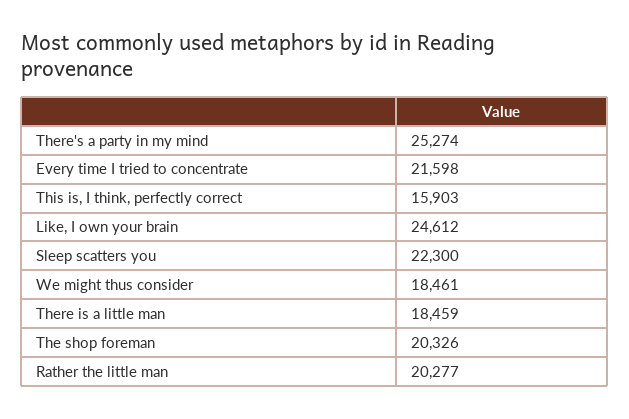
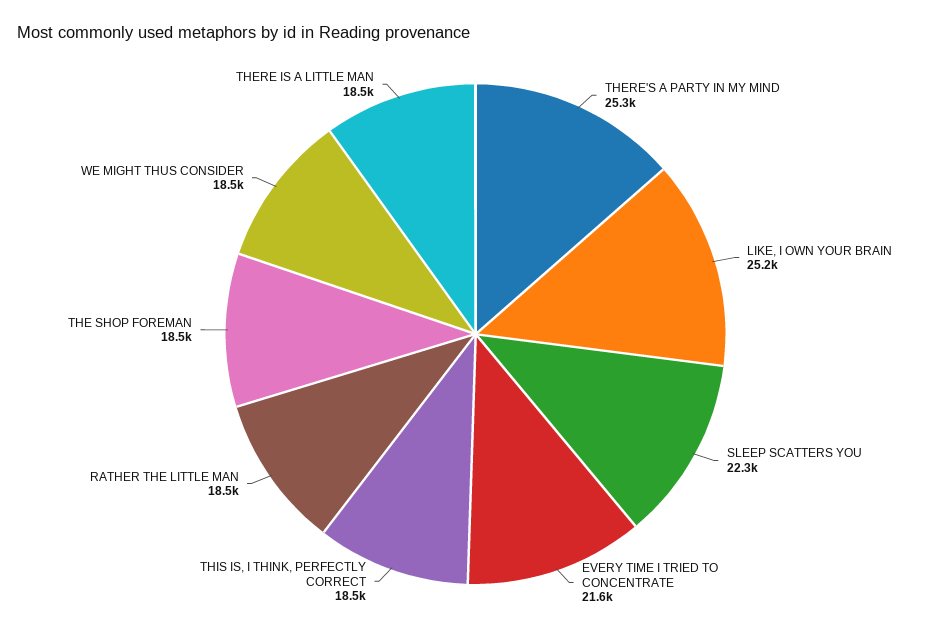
  {
    "There's a party in my mind": 25274,
    "Every time I tried to concentrate": 21598,
-   "This is, I think, perfectly correct": 15903,
+   "This is, I think, perfectly correct": 18500,
-   "Like, I own your brain": 24612,
+   "Like, I own your brain": 25200,
    "Sleep scatters you": 22300,
    "We might thus consider": 18461,
    "There is a little man": 18459,
-   "The shop foreman": 20326,
+   "The shop foreman": 18500,
-   "Rather the little man": 20277
+   "Rather the little man": 18500
  }

